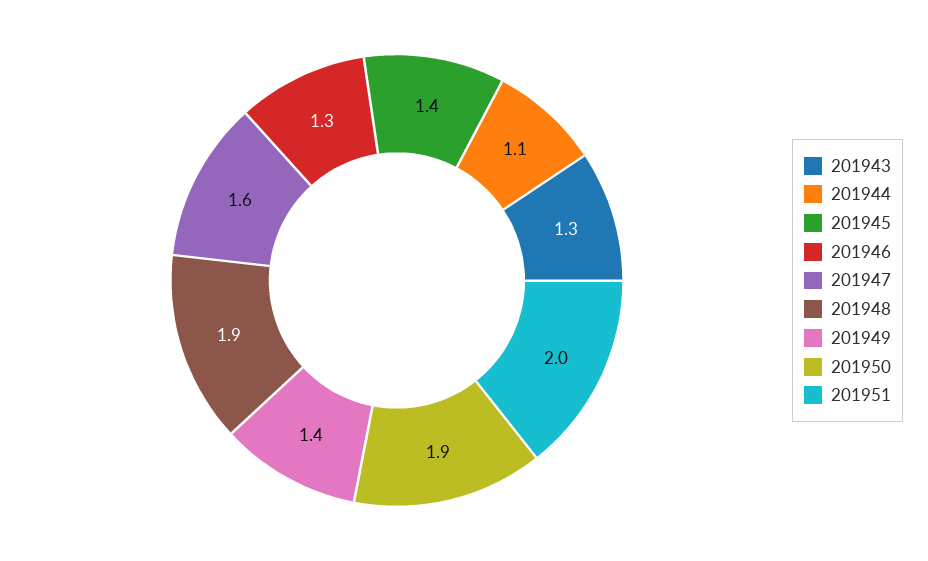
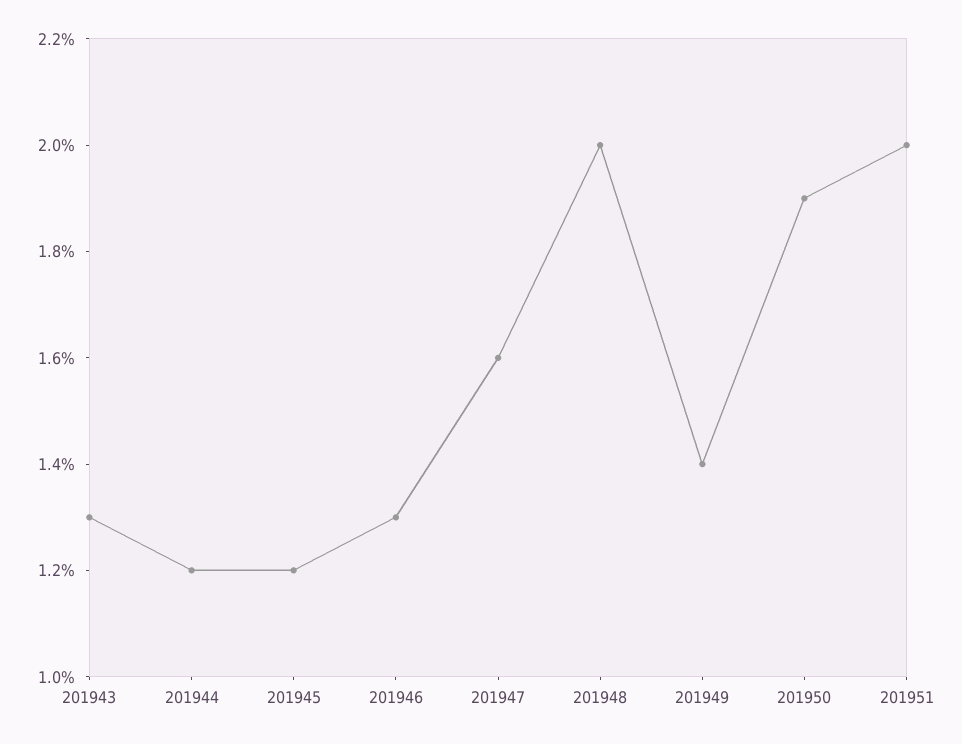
  {
    "201943": 1.3,
-   "201944": 1.1,
+   "201944": 1.2,
-   "201945": 1.4,
+   "201945": 1.2,
    "201946": 1.3,
    "201947": 1.6,
-   "201948": 1.9,
+   "201948": 2,
    "201949": 1.4,
    "201950": 1.9,
    "201951": 2
  }

